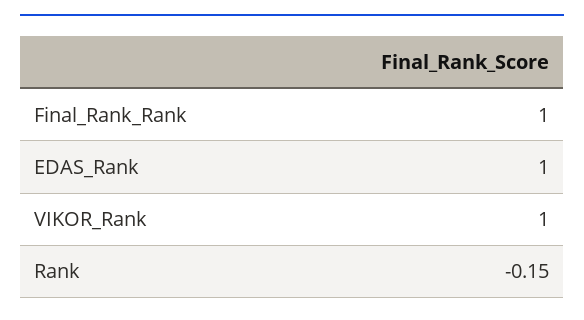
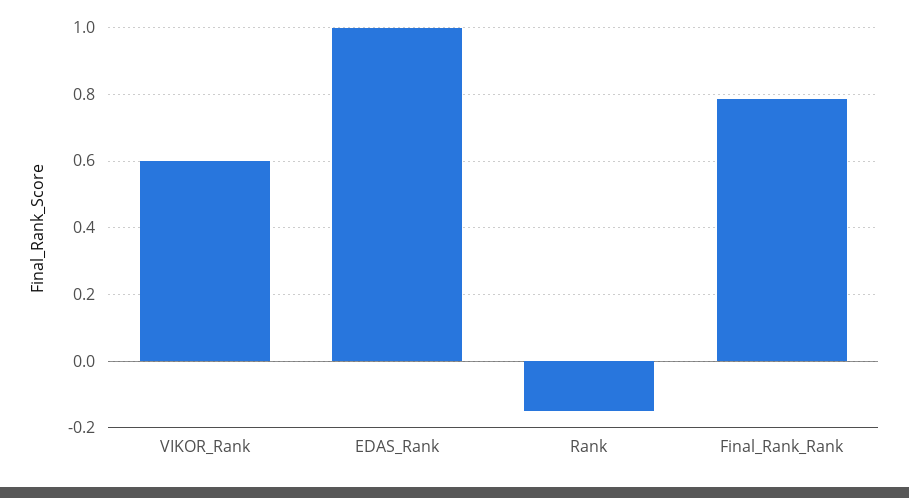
  {
-   "Final_Rank_Rank": 1,
+   "Final_Rank_Rank": 0.78,
    "EDAS_Rank": 1,
-   "VIKOR_Rank": 1,
+   "VIKOR_Rank": 0.6,
    "Rank": -0.15
  }

